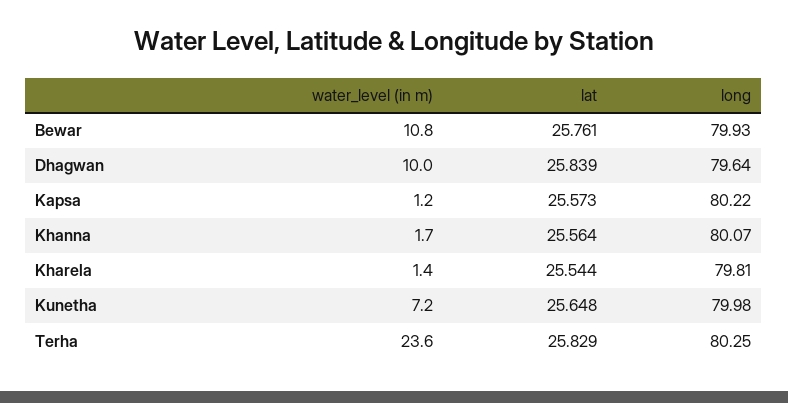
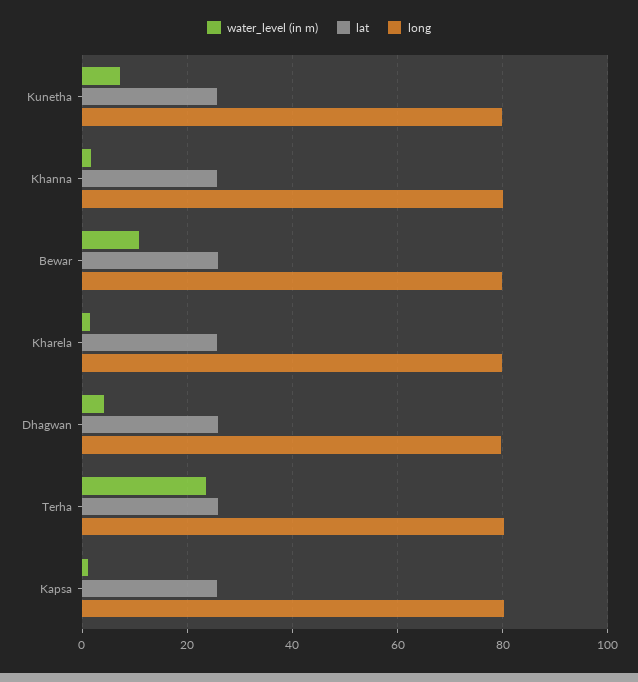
  {
    "water_level (in m)": {
      "Bewar": 10.8,
-     "Dhagwan": 10,
+     "Dhagwan": 4,
      "Kapsa": 1.2,
      "Khanna": 1.7,
      "Kharela": 1.4,
      "Kunetha": 7.2,
      "Terha": 23.6
    },
    "lat": {
      "Bewar": 25.761,
      "Dhagwan": 25.839,
      "Kapsa": 25.573,
      "Khanna": 25.564,
      "Kharela": 25.544,
      "Kunetha": 25.648,
      "Terha": 25.829
    },
    "long": {
      "Bewar": 79.93,
      "Dhagwan": 79.64,
      "Kapsa": 80.22,
      "Khanna": 80.07,
      "Kharela": 79.81,
      "Kunetha": 79.98,
      "Terha": 80.25
    }
  }

